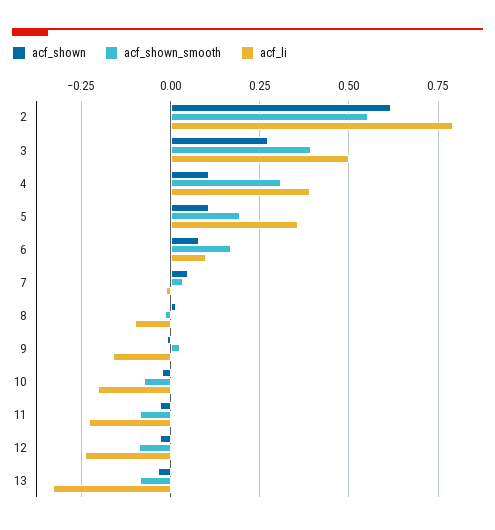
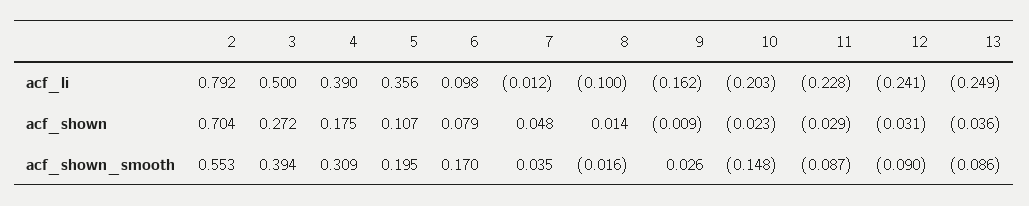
  {
    "acf_shown": {
-     "2": 0.625,
+     "2": 0.704,
      "3": 0.272,
-     "4": 0.1,
+     "4": 0.175,
      "5": 0.107,
      "6": 0.079,
      "7": 0.048,
      "8": 0.014,
      "9": -0.009,
      "10": -0.023,
      "11": -0.029,
      "12": -0.031,
      "13": -0.036
    },
    "acf_shown_smooth": {
      "2": 0.553,
      "3": 0.394,
      "4": 0.309,
      "5": 0.195,
      "6": 0.17,
      "7": 0.035,
      "8": -0.016,
      "9": 0.026,
-     "10": -0.075,
+     "10": -0.148,
      "11": -0.087,
      "12": -0.09,
      "13": -0.086
    },
    "acf_li": {
      "2": 0.792,
      "3": 0.5,
      "4": 0.39,
      "5": 0.356,
      "6": 0.098,
      "7": -0.012,
      "8": -0.1,
      "9": -0.162,
      "10": -0.203,
      "11": -0.228,
      "12": -0.241,
-     "13": -0.325
+     "13": -0.249
    }
  }

